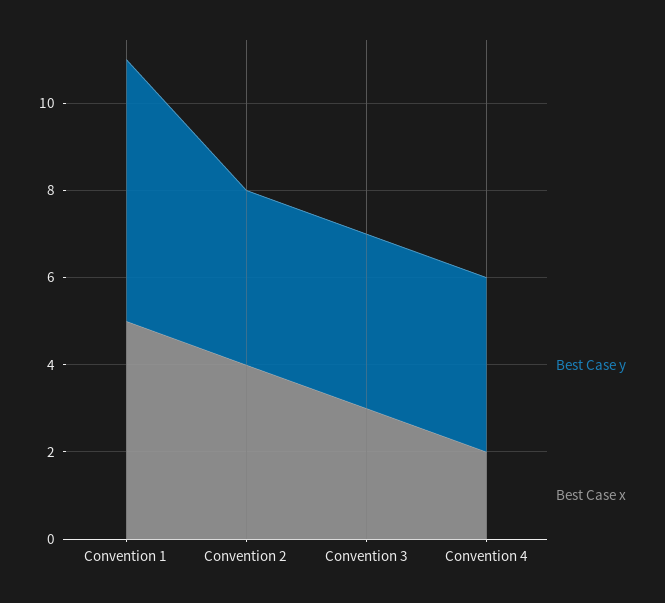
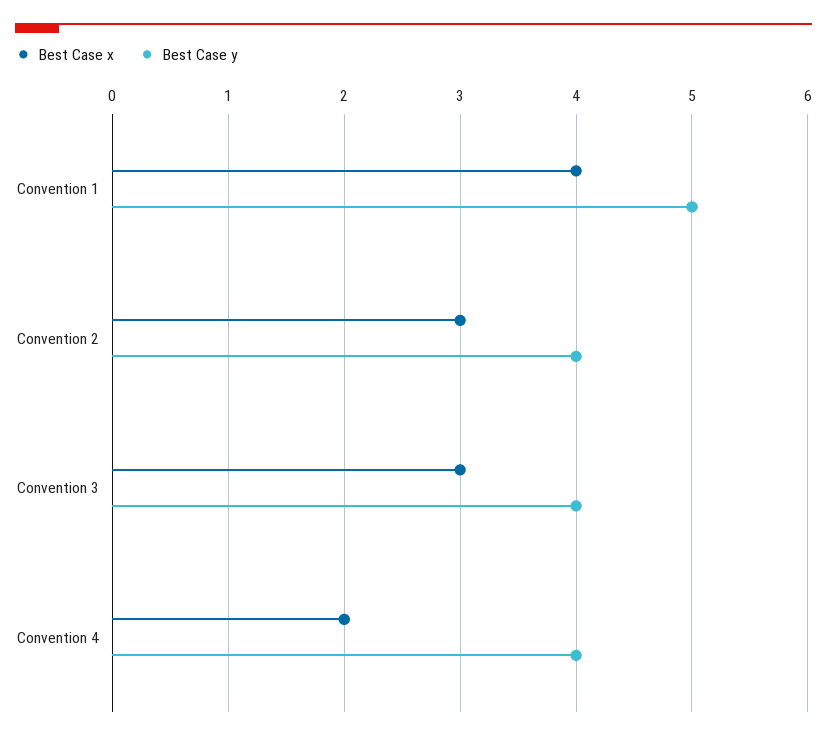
  {
    "Best Case y": {
-     "Convention 1": 6,
+     "Convention 1": 5,
      "Convention 2": 4,
      "Convention 3": 4,
      "Convention 4": 4
    },
    "Best Case x": {
-     "Convention 1": 5,
+     "Convention 1": 4,
-     "Convention 2": 4,
+     "Convention 2": 3,
      "Convention 3": 3,
      "Convention 4": 2
    }
  }

